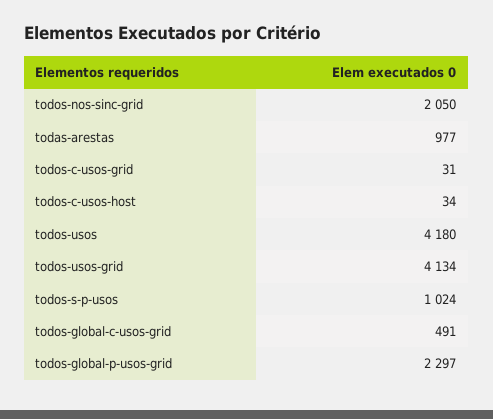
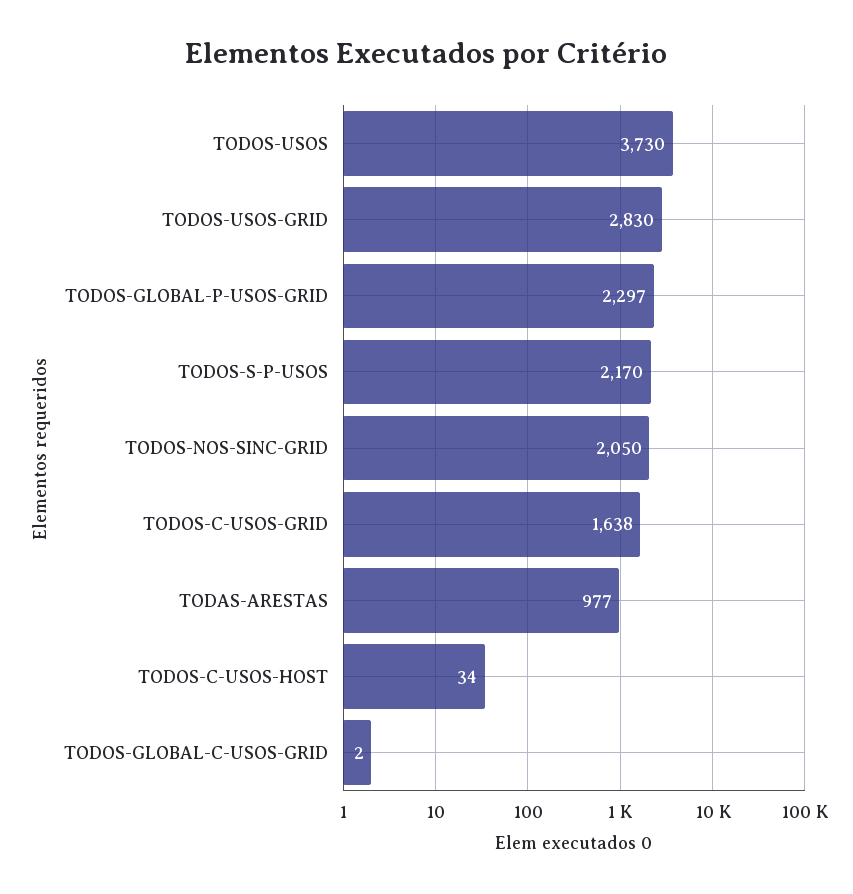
  {
    "todos-nos-sinc-grid": 2050,
    "todas-arestas": 977,
-   "todos-c-usos-grid": 31,
+   "todos-c-usos-grid": 1638,
    "todos-c-usos-host": 34,
-   "todos-usos": 4180,
+   "todos-usos": 3730,
-   "todos-usos-grid": 4134,
+   "todos-usos-grid": 2830,
-   "todos-s-p-usos": 1024,
+   "todos-s-p-usos": 2170,
-   "todos-global-c-usos-grid": 491,
+   "todos-global-c-usos-grid": 2,
    "todos-global-p-usos-grid": 2297
  }

